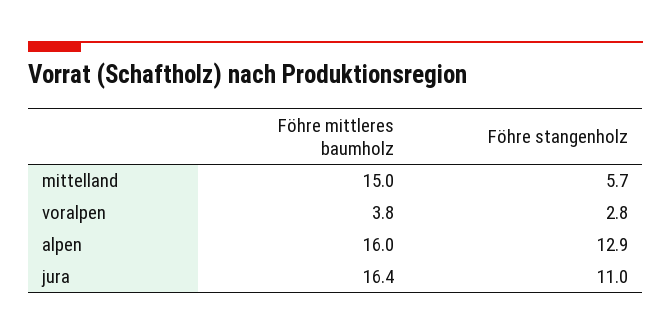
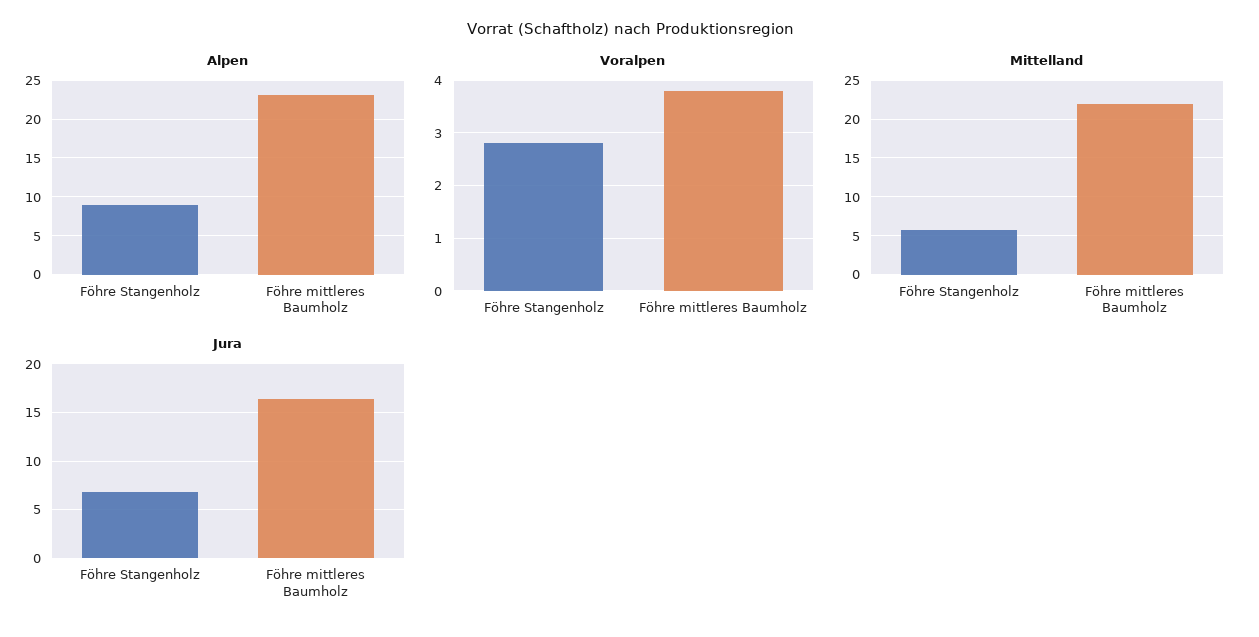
  {
    "mittelland": {
-     "Föhre mittleres baumholz": 15,
+     "Föhre mittleres baumholz": 22,
      "Föhre stangenholz": 5.7
    },
    "voralpen": {
      "Föhre mittleres baumholz": 3.8,
      "Föhre stangenholz": 2.8
    },
    "alpen": {
-     "Föhre mittleres baumholz": 16,
+     "Föhre mittleres baumholz": 23,
-     "Föhre stangenholz": 12.9
+     "Föhre stangenholz": 9
    },
    "jura": {
      "Föhre mittleres baumholz": 16.4,
-     "Föhre stangenholz": 11
+     "Föhre stangenholz": 7
    }
  }

